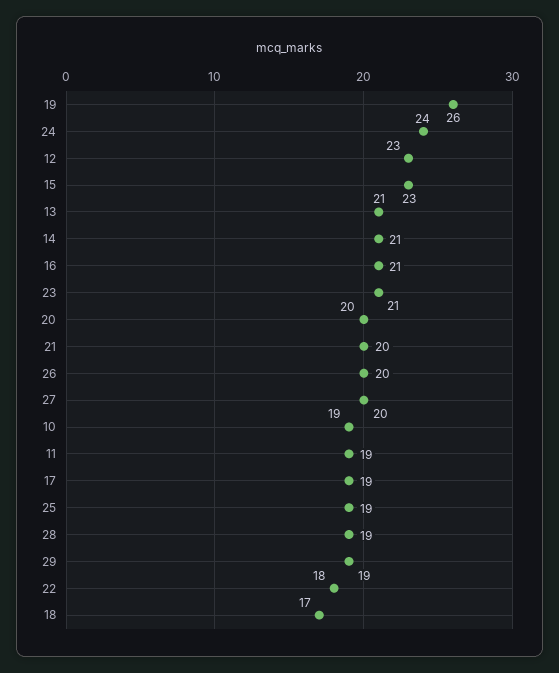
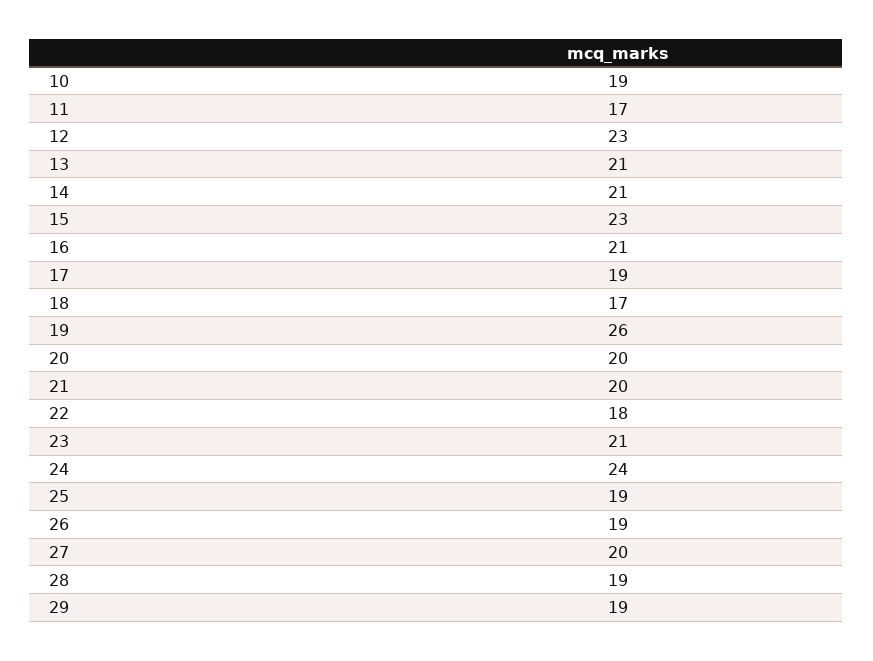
  {
    "19": 26,
    "24": 24,
    "12": 23,
    "15": 23,
    "13": 21,
    "14": 21,
    "16": 21,
    "23": 21,
    "20": 20,
    "21": 20,
-   "26": 20,
+   "26": 19,
    "27": 20,
    "10": 19,
-   "11": 19,
+   "11": 17,
    "17": 19,
    "25": 19,
    "28": 19,
    "29": 19,
    "22": 18,
    "18": 17
  }

